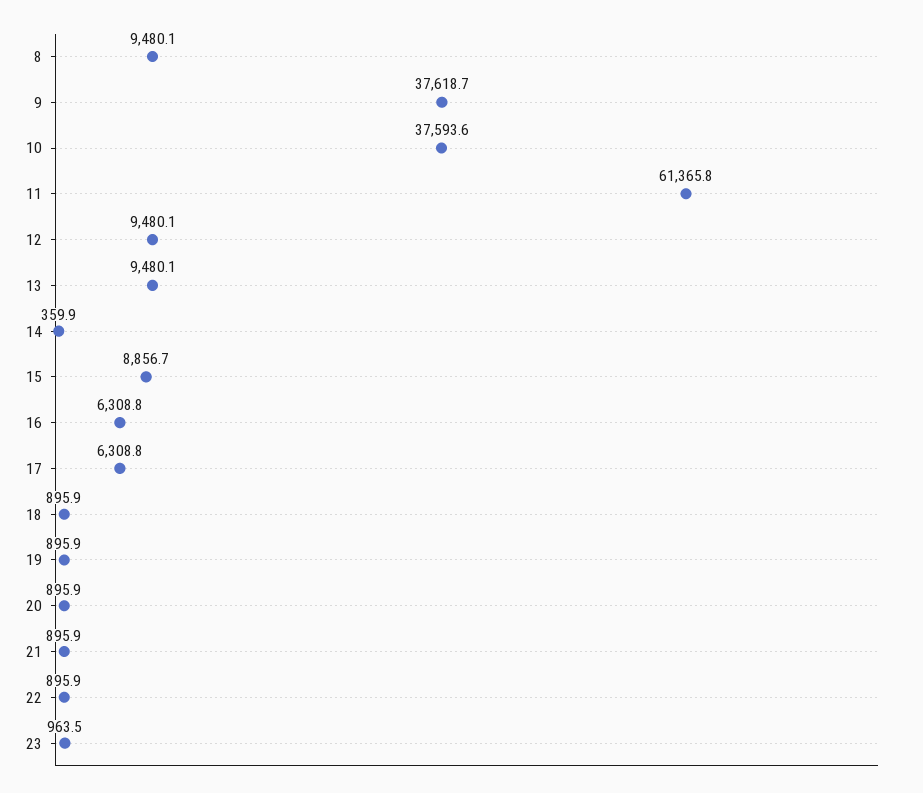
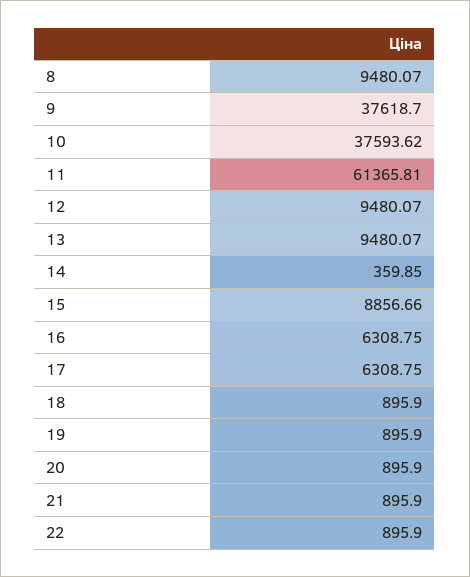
  {
    "8": 9480.07,
    "9": 37618.7,
    "10": 37593.62,
    "11": 61365.81,
    "12": 9480.07,
    "13": 9480.07,
    "14": 359.85,
    "15": 8856.66,
    "16": 6308.75,
    "17": 6308.75,
    "18": 895.9,
    "19": 895.9,
    "20": 895.9,
    "21": 895.9,
-   "22": 895.9,
+   "22": 895.9
-   "23": 963.5
  }

